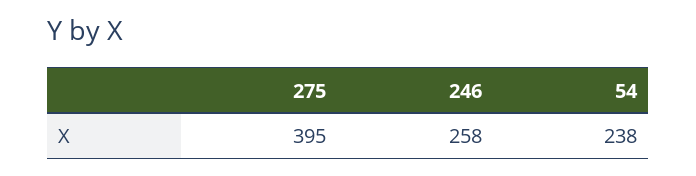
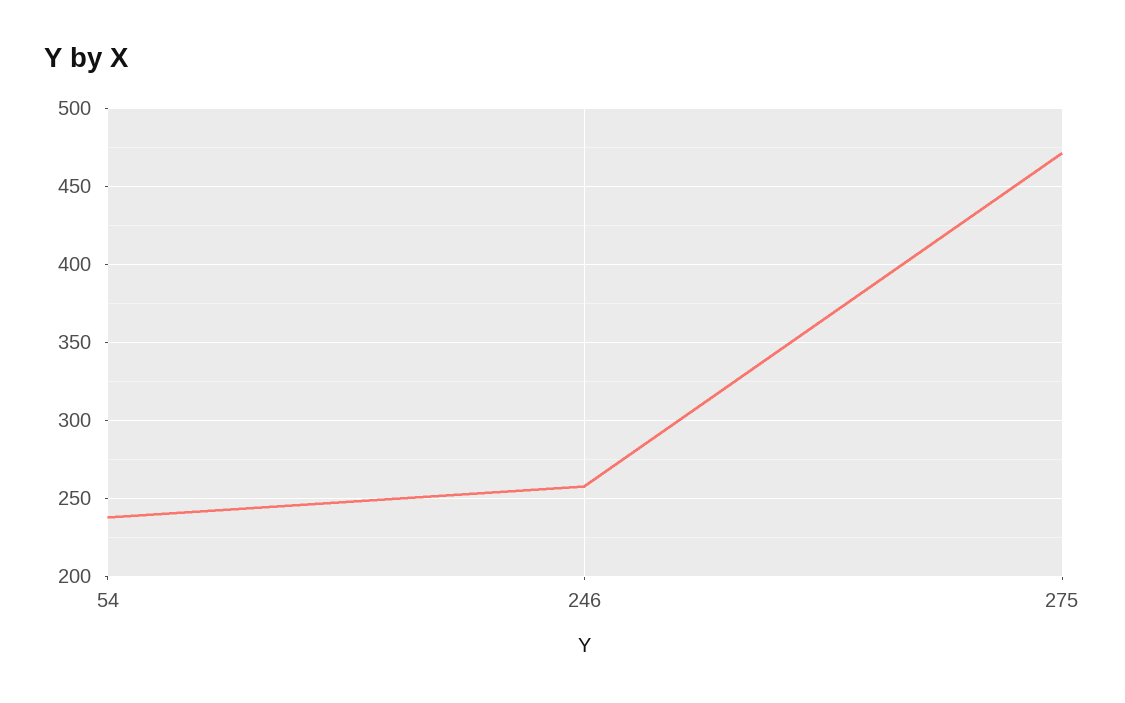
  {
-   "275": 395,
+   "275": 470,
    "246": 258,
    "54": 238
  }

